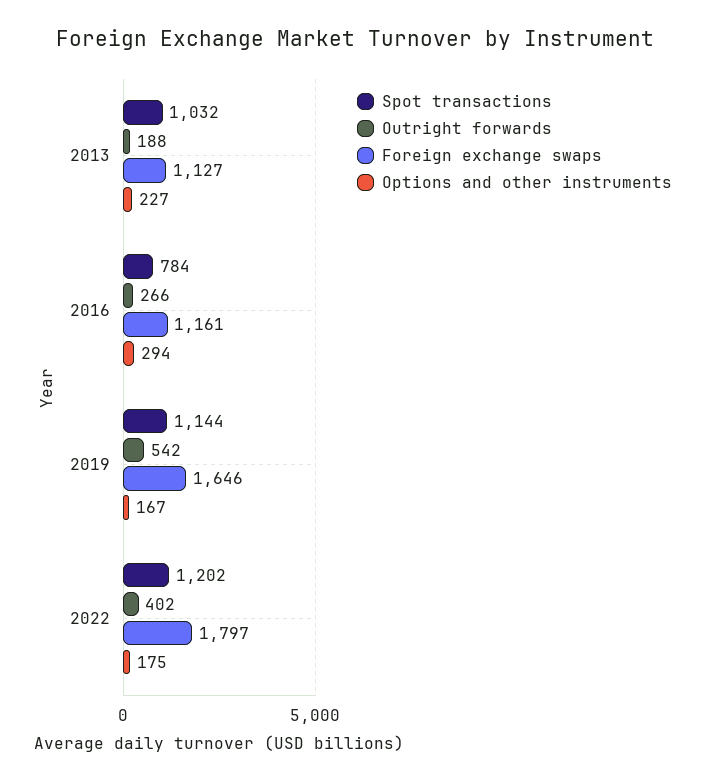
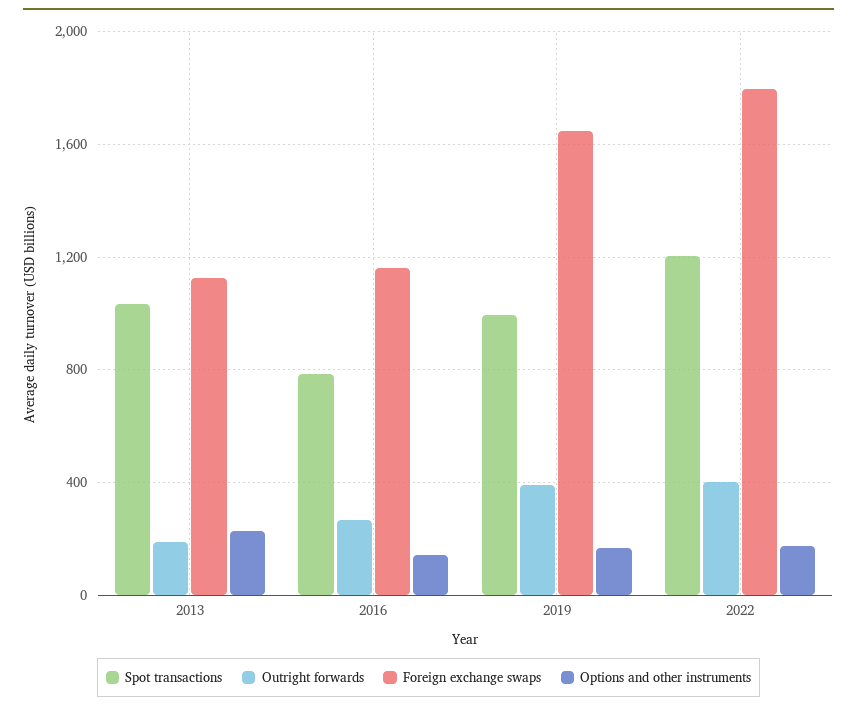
  {
    "Spot transactions": {
      "2013": 1032,
      "2016": 784,
-     "2019": 1144,
+     "2019": 1000,
      "2022": 1202
    },
    "Outright forwards": {
      "2013": 188,
      "2016": 266,
-     "2019": 542,
+     "2019": 400,
      "2022": 402
    },
    "Foreign exchange swaps": {
      "2013": 1127,
      "2016": 1161,
      "2019": 1646,
      "2022": 1797
    },
    "Options and other instruments": {
      "2013": 227,
-     "2016": 294,
+     "2016": 150,
      "2019": 167,
      "2022": 175
    }
  }

